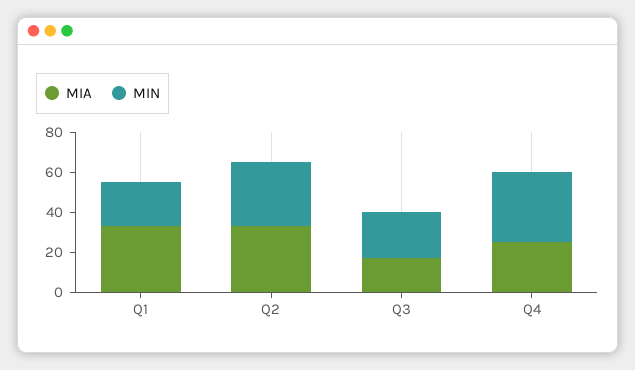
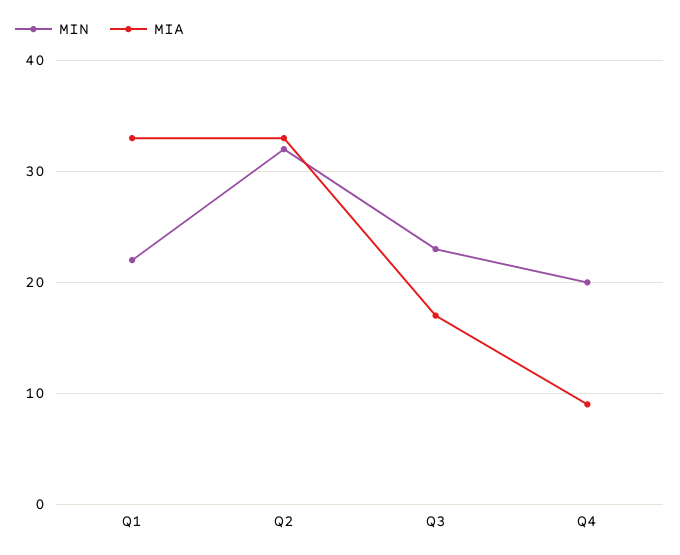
  {
    "MIA": {
      "Q1": 33,
      "Q2": 33,
      "Q3": 17,
-     "Q4": 25
+     "Q4": 9
    },
    "MIN": {
      "Q1": 22,
      "Q2": 32,
      "Q3": 23,
-     "Q4": 35
+     "Q4": 20
    }
  }

